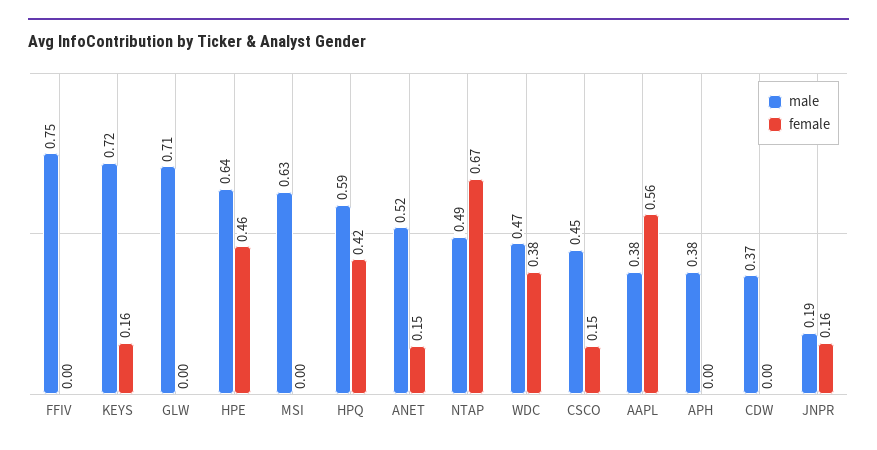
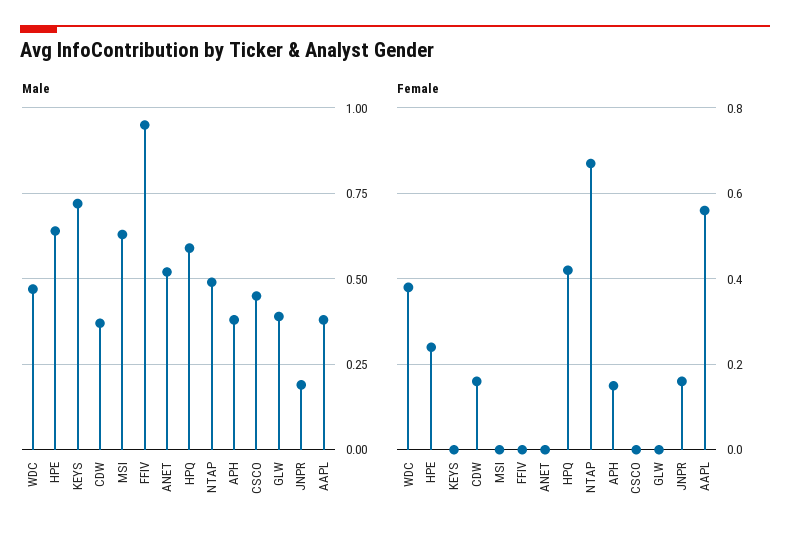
  {
    "male": {
-     "FFIV": 0.75,
+     "FFIV": 0.95,
      "KEYS": 0.72,
-     "GLW": 0.71,
+     "GLW": 0.4,
      "HPE": 0.64,
      "MSI": 0.63,
      "HPQ": 0.59,
      "ANET": 0.52,
      "NTAP": 0.49,
      "WDC": 0.47,
      "CSCO": 0.45,
      "AAPL": 0.38,
      "APH": 0.38,
      "CDW": 0.37,
      "JNPR": 0.19
    },
    "female": {
      "FFIV": 0,
-     "KEYS": 0.16,
+     "KEYS": 0,
      "GLW": 0,
-     "HPE": 0.46,
+     "HPE": 0.25,
      "MSI": 0,
      "HPQ": 0.42,
-     "ANET": 0.15,
+     "ANET": 0,
      "NTAP": 0.67,
      "WDC": 0.38,
-     "CSCO": 0.15,
+     "CSCO": 0,
      "AAPL": 0.56,
-     "APH": 0,
+     "APH": 0.15,
-     "CDW": 0,
+     "CDW": 0.15,
      "JNPR": 0.16
    }
  }

